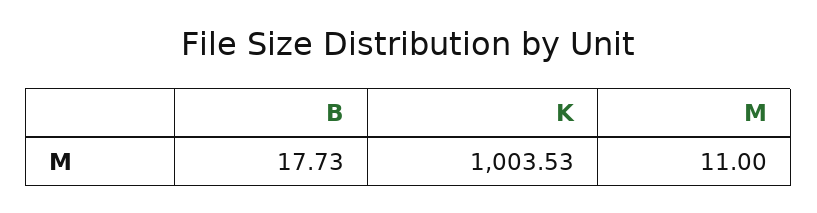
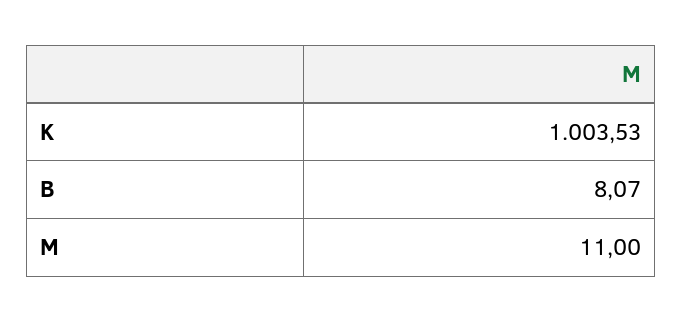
  {
-   "B": 17.73,
+   "B": 8.07,
    "K": 1003.53,
    "M": 11
  }

